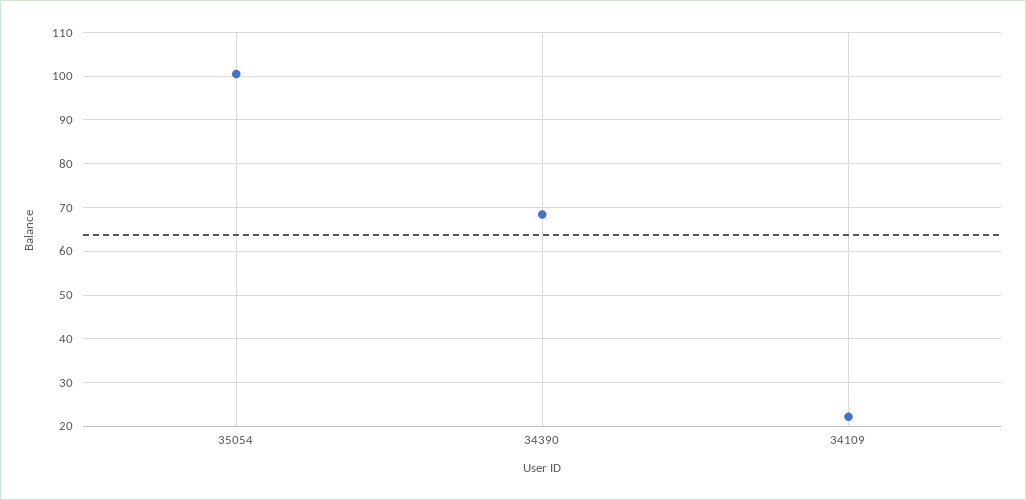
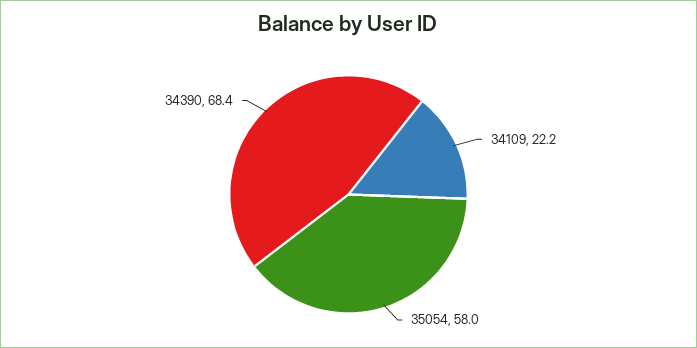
  {
-   "35054": 100,
+   "35054": 58,
    "34390": 68.4,
    "34109": 22.2
  }

